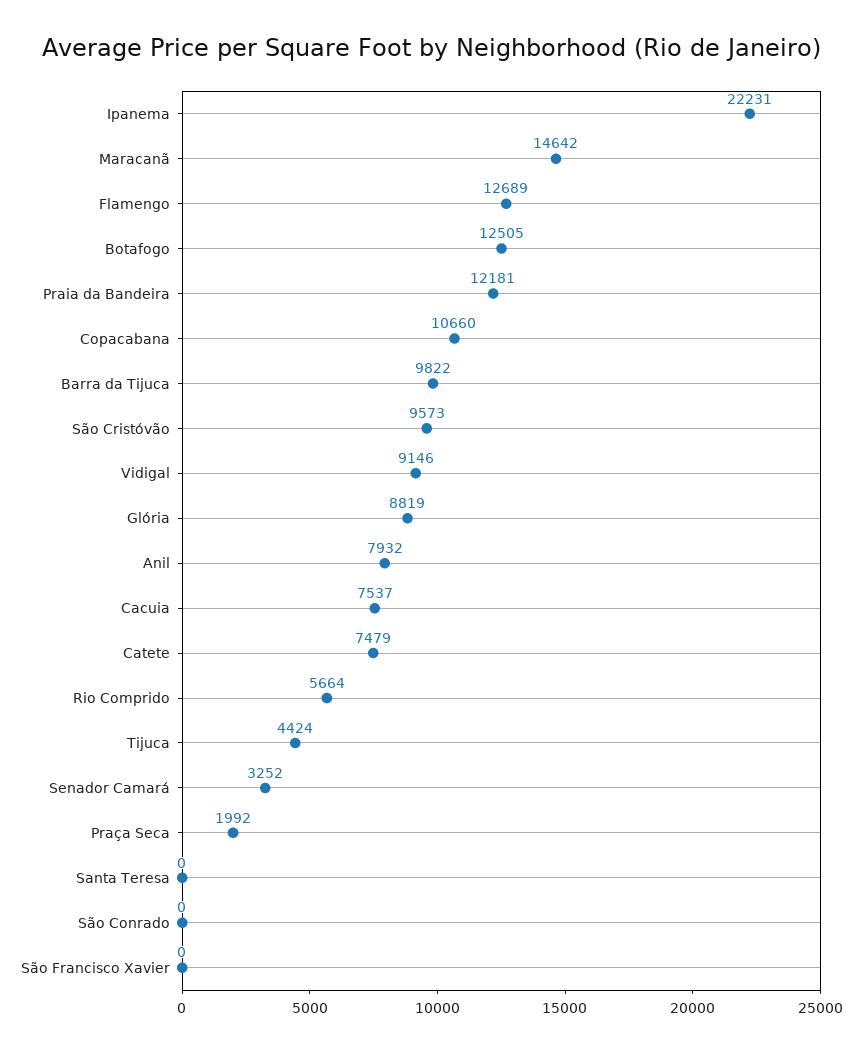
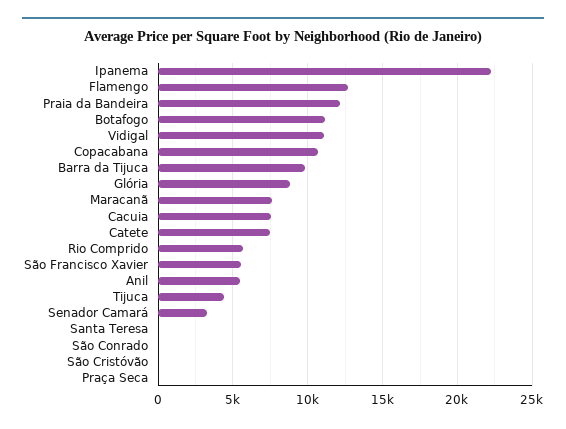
  {
    "Ipanema": 22231,
-   "Maracanã": 14642,
+   "Maracanã": 7500,
    "Flamengo": 12689,
-   "Botafogo": 12505,
+   "Botafogo": 11000,
    "Praia da Bandeira": 12181,
    "Copacabana": 10660,
    "Barra da Tijuca": 9822,
-   "São Cristóvão": 9573,
+   "São Cristóvão": 0,
-   "Vidigal": 9146,
+   "Vidigal": 11000,
    "Glória": 8819,
-   "Anil": 7932,
+   "Anil": 5500,
    "Cacuia": 7537,
    "Catete": 7479,
    "Rio Comprido": 5664,
    "Tijuca": 4424,
    "Senador Camará": 3252,
-   "Praça Seca": 1992,
+   "Praça Seca": 0,
    "Santa Teresa": 0,
    "São Conrado": 0,
-   "São Francisco Xavier": 0
+   "São Francisco Xavier": 5500
  }

